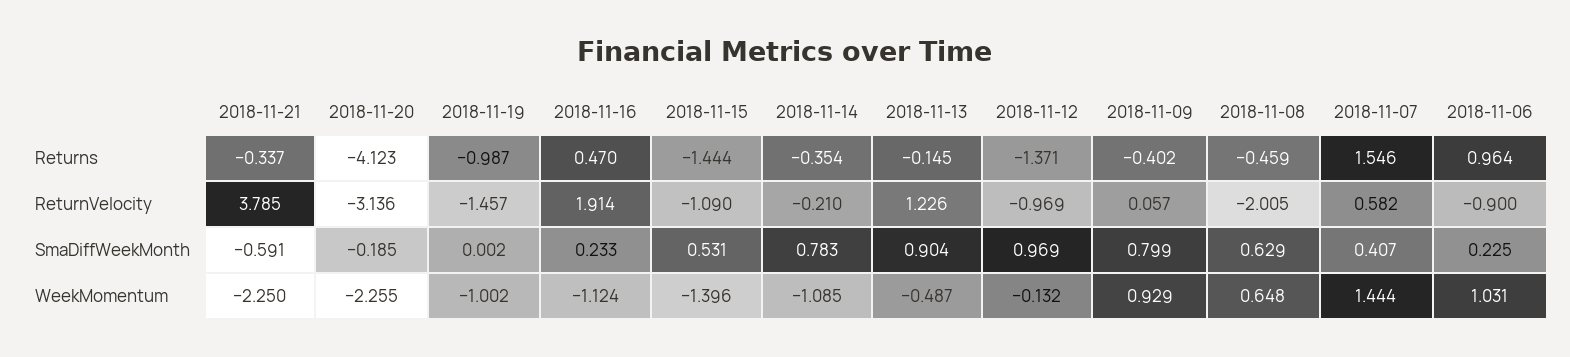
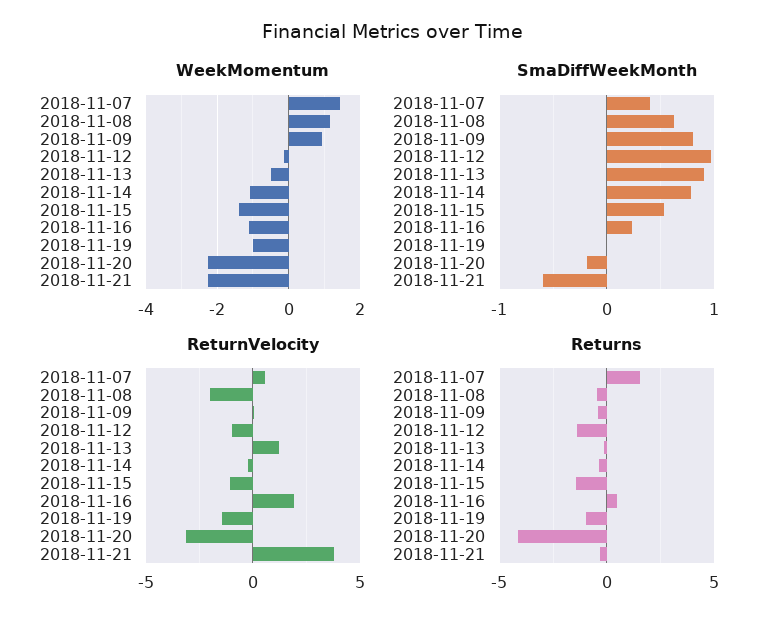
  {
    "Returns": {
      "2018-11-21": -0.337,
      "2018-11-20": -4.123,
      "2018-11-19": -0.987,
      "2018-11-16": 0.47,
      "2018-11-15": -1.444,
      "2018-11-14": -0.354,
      "2018-11-13": -0.145,
      "2018-11-12": -1.371,
      "2018-11-09": -0.402,
      "2018-11-08": -0.459,
-     "2018-11-07": 1.546,
+     "2018-11-07": 1.546
-     "2018-11-06": 0.964
    },
    "ReturnVelocity": {
      "2018-11-21": 3.785,
      "2018-11-20": -3.136,
      "2018-11-19": -1.457,
      "2018-11-16": 1.914,
      "2018-11-15": -1.09,
      "2018-11-14": -0.21,
      "2018-11-13": 1.226,
      "2018-11-12": -0.969,
      "2018-11-09": 0.057,
      "2018-11-08": -2.005,
-     "2018-11-07": 0.582,
+     "2018-11-07": 0.582
-     "2018-11-06": -0.9
    },
    "SmaDiffWeekMonth": {
      "2018-11-21": -0.591,
      "2018-11-20": -0.185,
      "2018-11-19": 0.002,
      "2018-11-16": 0.233,
      "2018-11-15": 0.531,
      "2018-11-14": 0.783,
      "2018-11-13": 0.904,
      "2018-11-12": 0.969,
      "2018-11-09": 0.799,
      "2018-11-08": 0.629,
-     "2018-11-07": 0.407,
+     "2018-11-07": 0.407
-     "2018-11-06": 0.225
    },
    "WeekMomentum": {
      "2018-11-21": -2.25,
      "2018-11-20": -2.255,
      "2018-11-19": -1.002,
      "2018-11-16": -1.124,
      "2018-11-15": -1.396,
      "2018-11-14": -1.085,
      "2018-11-13": -0.487,
      "2018-11-12": -0.132,
      "2018-11-09": 0.929,
-     "2018-11-08": 0.648,
+     "2018-11-08": 1.2,
-     "2018-11-07": 1.444,
+     "2018-11-07": 1.444
-     "2018-11-06": 1.031
    }
  }

